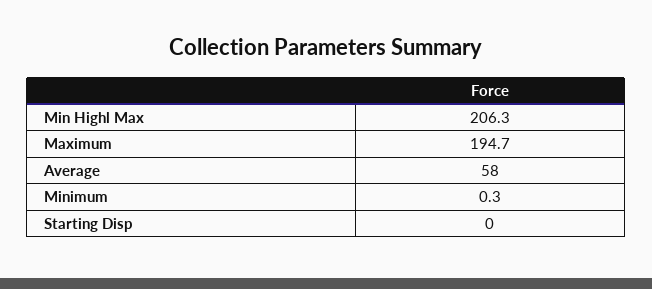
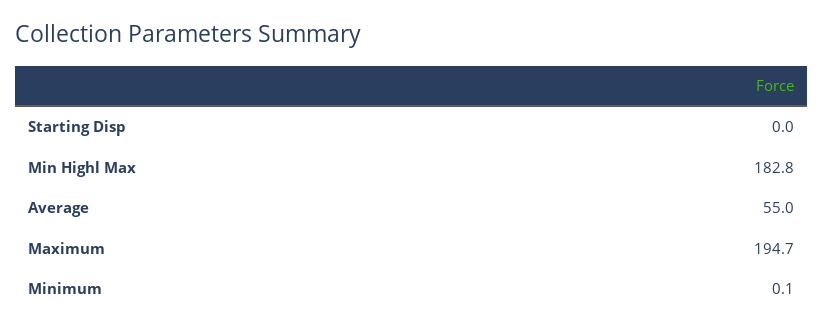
  {
-   "Min Highl Max": 206.3,
+   "Min Highl Max": 182.8,
    "Maximum": 194.7,
-   "Average": 58,
+   "Average": 55,
-   "Minimum": 0.3,
+   "Minimum": 0.1,
    "Starting Disp": 0
  }

